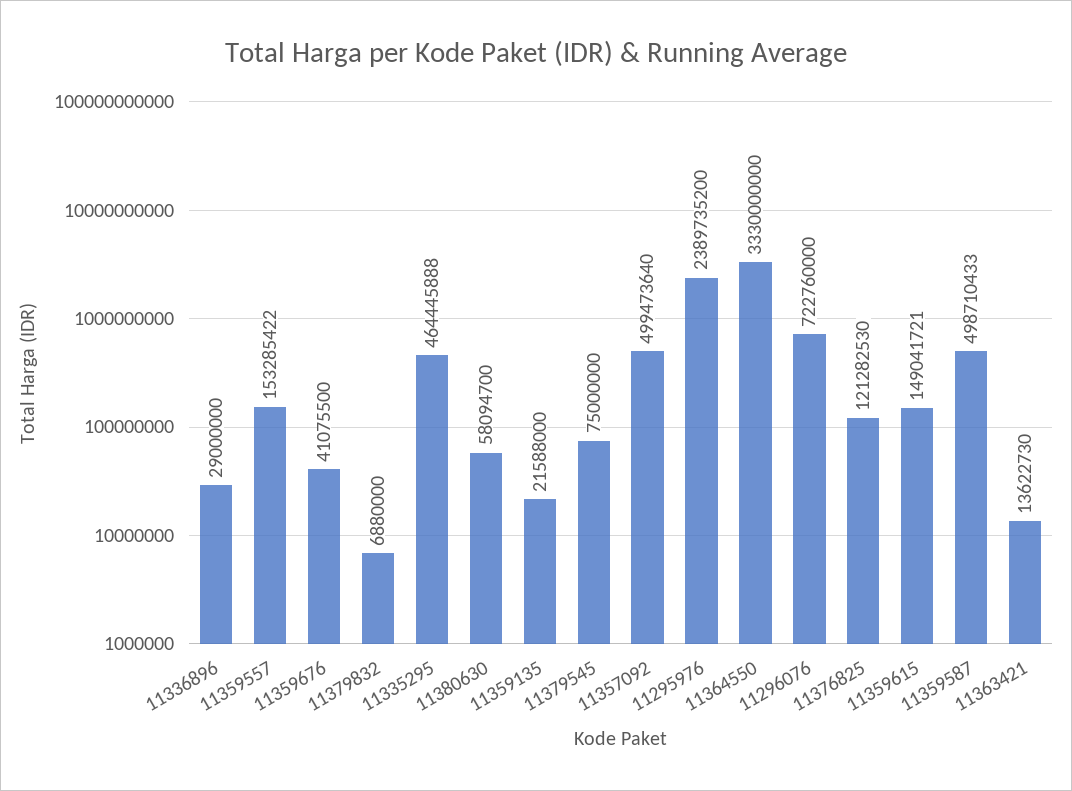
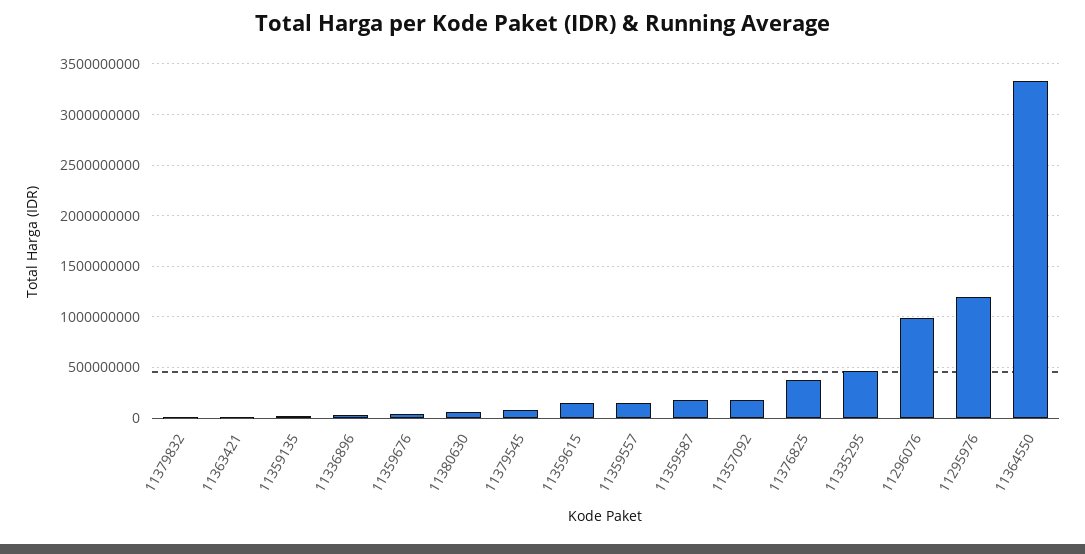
  {
    "11336896": 29000000,
    "11359557": 153285422,
    "11359676": 41075500,
    "11379832": 6880000,
    "11335295": 464445888,
    "11380630": 58094700,
    "11359135": 21588000,
    "11379545": 75000000,
-   "11357092": 499473640,
+   "11357092": 200000000,
-   "11295976": 2389735200,
+   "11295976": 1200000000,
    "11364550": 3330000000,
-   "11296076": 722760000,
+   "11296076": 1000000000,
-   "11376825": 121282530,
+   "11376825": 400000000,
    "11359615": 149041721,
-   "11359587": 498710433,
+   "11359587": 200000000,
    "11363421": 13622730
  }

